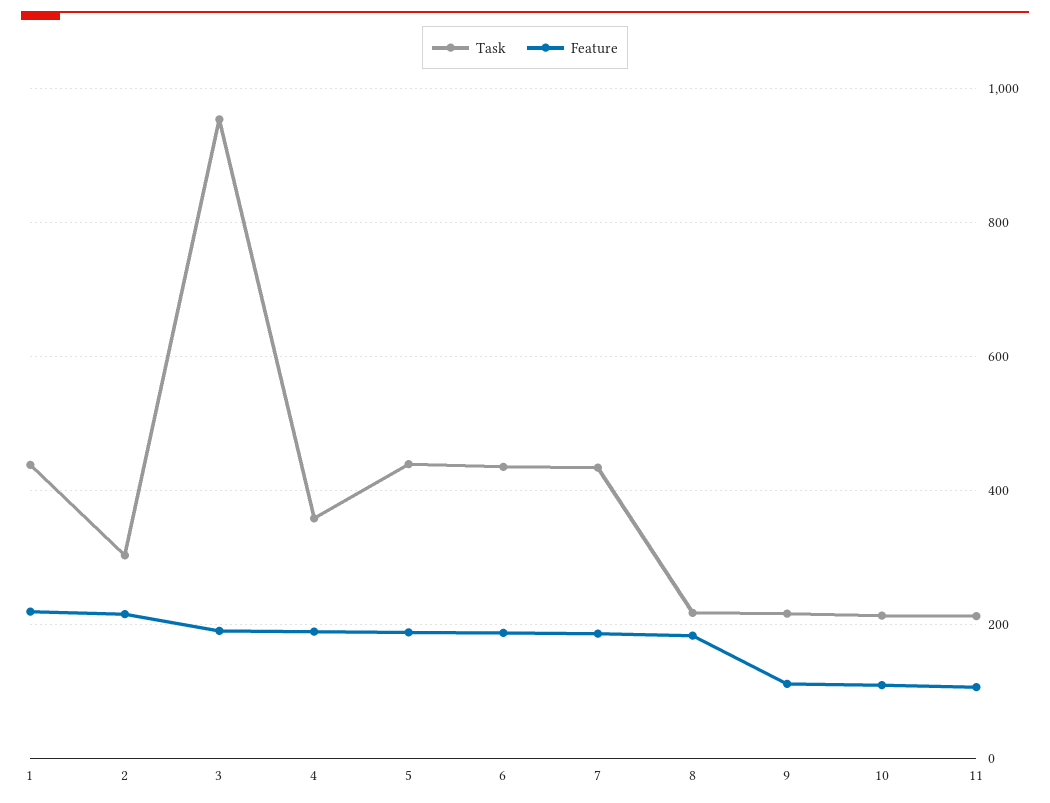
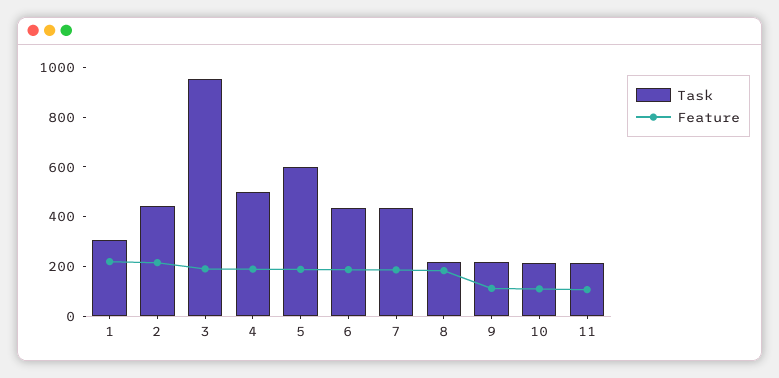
  {
    "Task": {
-     "1": 440,
+     "1": 300,
-     "2": 300,
+     "2": 450,
      "3": 960,
-     "4": 360,
+     "4": 500,
-     "5": 440,
+     "5": 600,
      "6": 440,
      "7": 440,
      "8": 220,
      "9": 220,
      "10": 220,
      "11": 220
    },
    "Feature": {
      "1": 220,
      "2": 220,
      "3": 200,
      "4": 180,
      "5": 180,
      "6": 180,
      "7": 180,
      "8": 180,
      "9": 120,
      "10": 100,
      "11": 100
    }
  }

